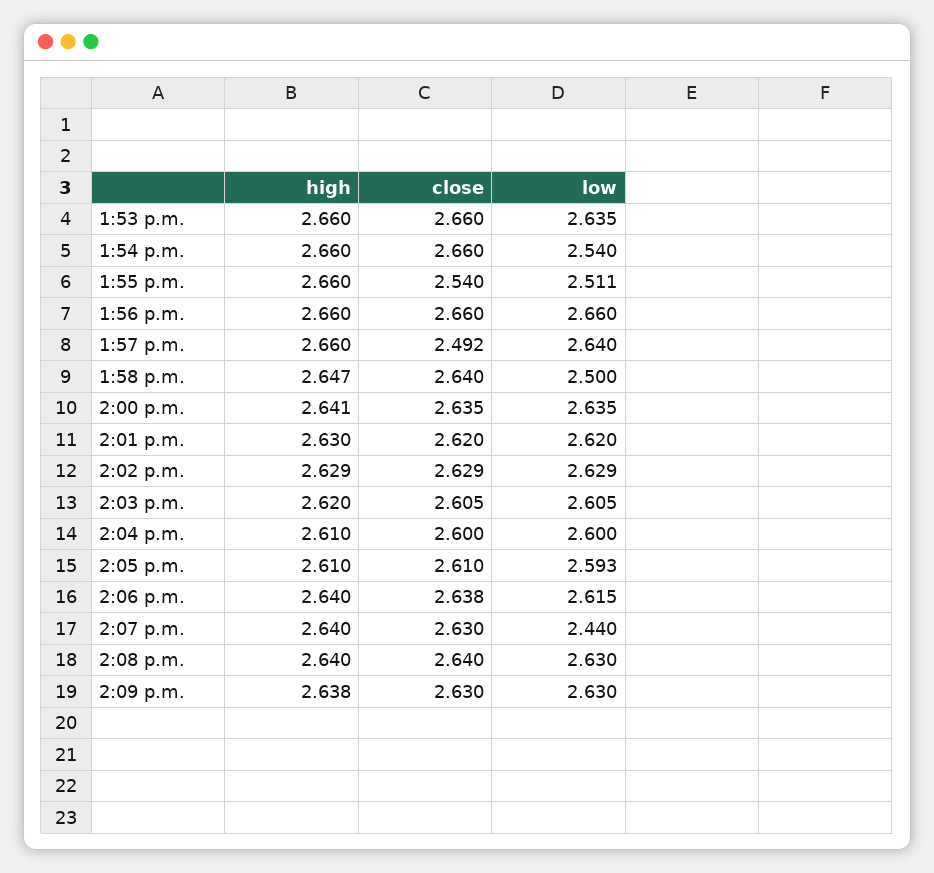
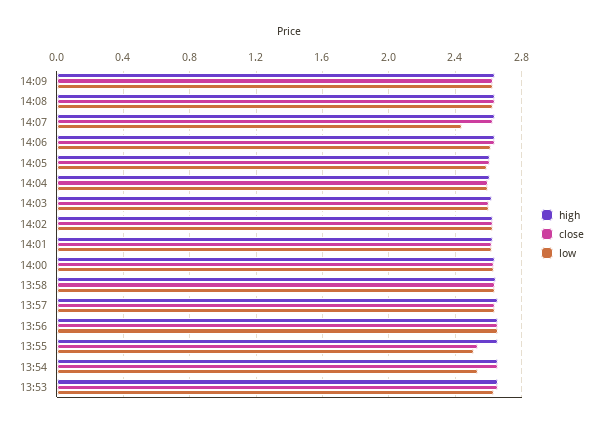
  {
    "high": {
      "1:53 p.m.": 2.66,
      "1:54 p.m.": 2.66,
      "1:55 p.m.": 2.66,
      "1:56 p.m.": 2.66,
      "1:57 p.m.": 2.66,
      "1:58 p.m.": 2.647,
      "2:00 p.m.": 2.641,
      "2:01 p.m.": 2.63,
      "2:02 p.m.": 2.629,
      "2:03 p.m.": 2.62,
      "2:04 p.m.": 2.61,
      "2:05 p.m.": 2.61,
      "2:06 p.m.": 2.64,
      "2:07 p.m.": 2.64,
      "2:08 p.m.": 2.64,
      "2:09 p.m.": 2.638
    },
    "close": {
      "1:53 p.m.": 2.66,
      "1:54 p.m.": 2.66,
      "1:55 p.m.": 2.54,
      "1:56 p.m.": 2.66,
-     "1:57 p.m.": 2.492,
+     "1:57 p.m.": 2.65,
      "1:58 p.m.": 2.64,
      "2:00 p.m.": 2.635,
      "2:01 p.m.": 2.62,
      "2:02 p.m.": 2.629,
      "2:03 p.m.": 2.605,
      "2:04 p.m.": 2.6,
      "2:05 p.m.": 2.61,
      "2:06 p.m.": 2.638,
      "2:07 p.m.": 2.63,
      "2:08 p.m.": 2.64,
      "2:09 p.m.": 2.63
    },
    "low": {
      "1:53 p.m.": 2.635,
      "1:54 p.m.": 2.54,
      "1:55 p.m.": 2.511,
      "1:56 p.m.": 2.66,
      "1:57 p.m.": 2.64,
-     "1:58 p.m.": 2.5,
+     "1:58 p.m.": 2.65,
      "2:00 p.m.": 2.635,
      "2:01 p.m.": 2.62,
      "2:02 p.m.": 2.629,
      "2:03 p.m.": 2.605,
      "2:04 p.m.": 2.6,
      "2:05 p.m.": 2.593,
      "2:06 p.m.": 2.615,
      "2:07 p.m.": 2.44,
      "2:08 p.m.": 2.63,
      "2:09 p.m.": 2.63
    }
  }

